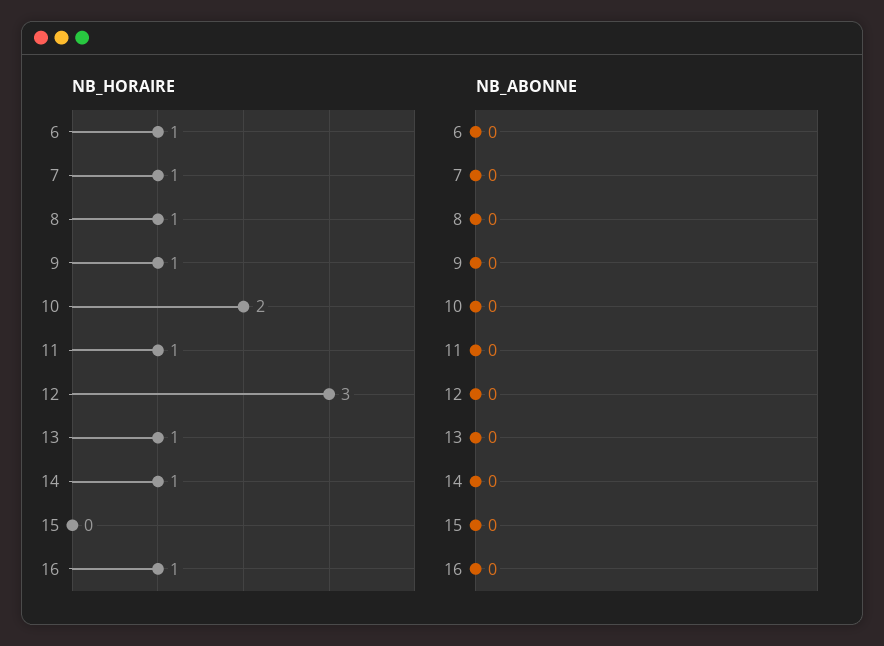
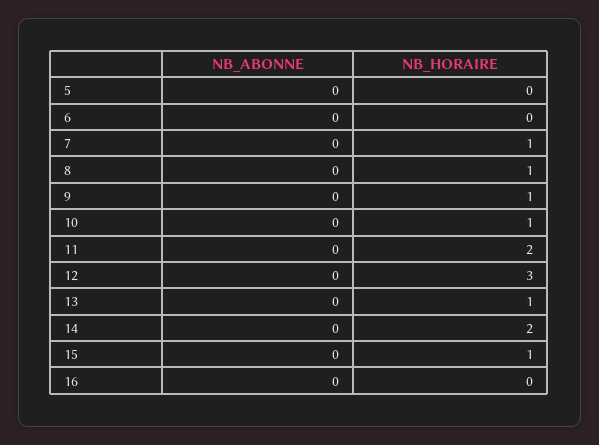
  {
    "NB_HORAIRE": {
-     "6": 1,
+     "6": 0,
      "7": 1,
      "8": 1,
      "9": 1,
-     "10": 2,
+     "10": 1,
-     "11": 1,
+     "11": 2,
      "12": 3,
      "13": 1,
-     "14": 1,
+     "14": 2,
-     "15": 0,
+     "15": 1,
-     "16": 1
+     "16": 0,
+     "5": 0
    },
    "NB_ABONNE": {
      "6": 0,
      "7": 0,
      "8": 0,
      "9": 0,
      "10": 0,
      "11": 0,
      "12": 0,
      "13": 0,
      "14": 0,
      "15": 0,
-     "16": 0
+     "16": 0,
+     "5": 0
    }
  }

